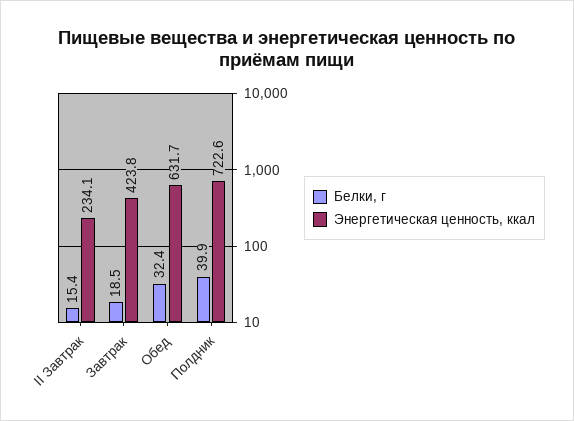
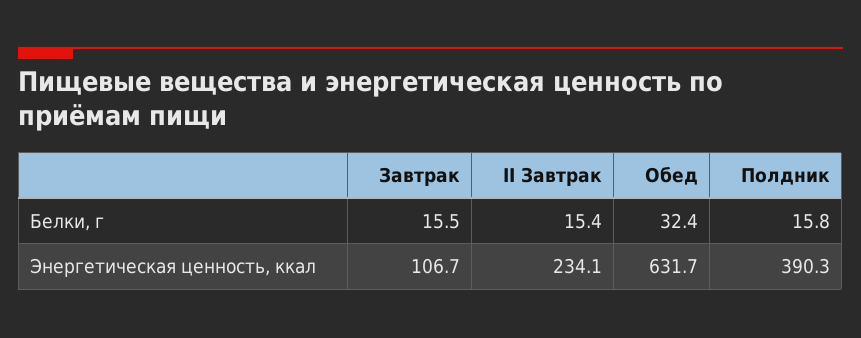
  {
    "Белки, г": {
      "II Завтрак": 15.4,
-     "Завтрак": 18.5,
+     "Завтрак": 15.5,
      "Обед": 32.4,
-     "Полдник": 39.9
+     "Полдник": 15.8
    },
    "Энергетическая ценность, ккал": {
      "II Завтрак": 234.1,
-     "Завтрак": 423.8,
+     "Завтрак": 106.7,
      "Обед": 631.7,
-     "Полдник": 722.6
+     "Полдник": 390.3
    }
  }

